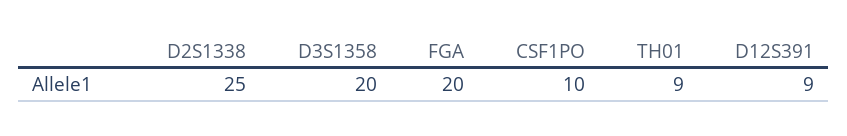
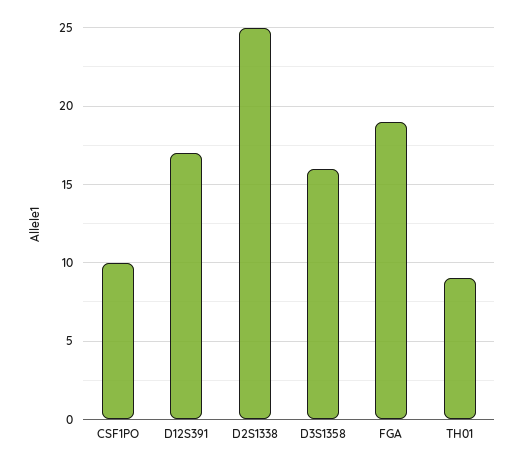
  {
    "D2S1338": 25,
-   "D3S1358": 20,
+   "D3S1358": 16,
-   "FGA": 20,
+   "FGA": 19,
    "CSF1PO": 10,
    "TH01": 9,
-   "D12S391": 9
+   "D12S391": 17
  }

